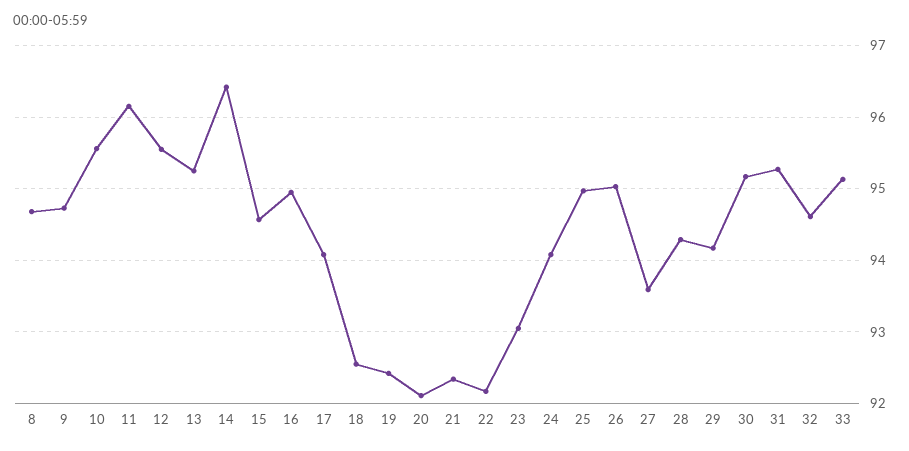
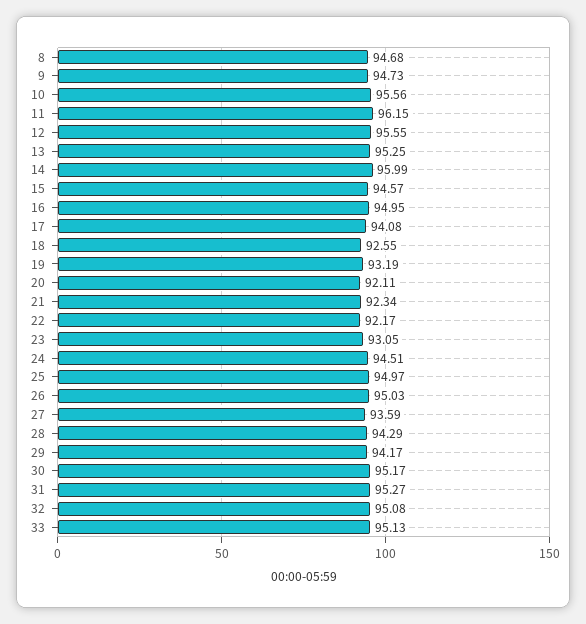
  {
    "8": 94.68,
    "9": 94.73,
    "10": 95.56,
    "11": 96.15,
    "12": 95.55,
    "13": 95.25,
-   "14": 96.4,
+   "14": 95.99,
    "15": 94.57,
    "16": 94.95,
    "17": 94.08,
    "18": 92.55,
-   "19": 92.4,
+   "19": 93.19,
    "20": 92.11,
    "21": 92.34,
    "22": 92.17,
    "23": 93.05,
-   "24": 94.1,
+   "24": 94.51,
    "25": 94.97,
    "26": 95.03,
    "27": 93.59,
    "28": 94.29,
    "29": 94.17,
    "30": 95.17,
    "31": 95.27,
-   "32": 94.6,
+   "32": 95.08,
    "33": 95.13
  }

